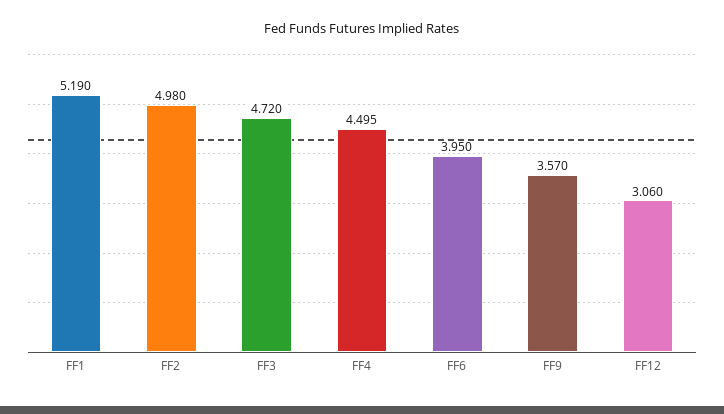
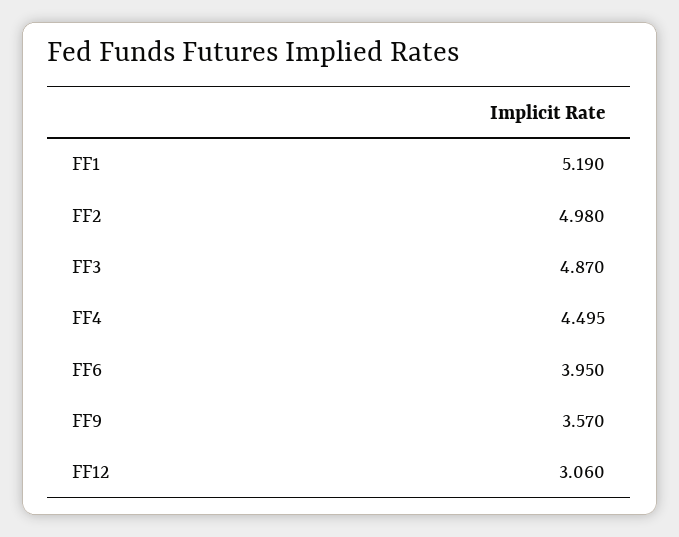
  {
    "FF1": 5.19,
    "FF2": 4.98,
-   "FF3": 4.72,
+   "FF3": 4.87,
    "FF4": 4.495,
    "FF6": 3.95,
    "FF9": 3.57,
    "FF12": 3.06
  }

